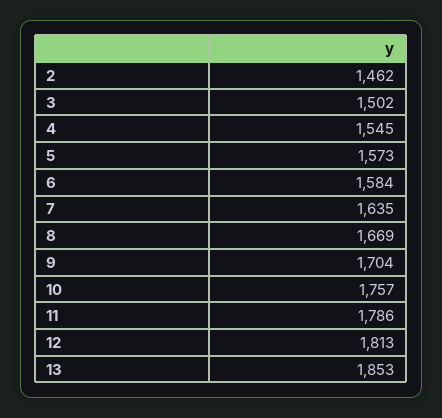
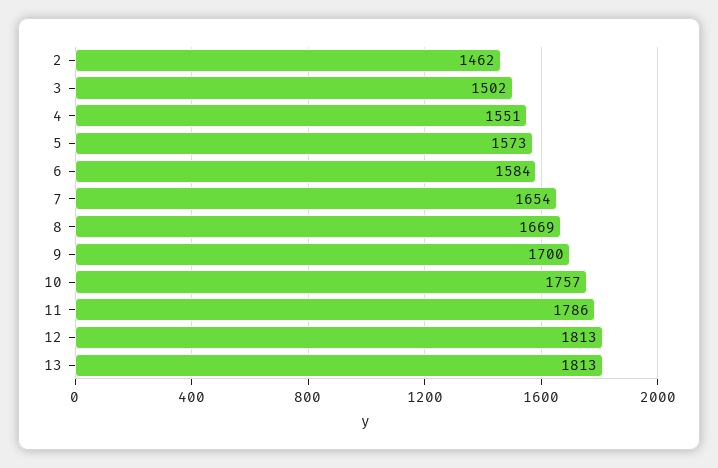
  {
    "2": 1462,
    "3": 1502,
-   "4": 1545,
+   "4": 1551,
    "5": 1573,
    "6": 1584,
-   "7": 1635,
+   "7": 1654,
    "8": 1669,
-   "9": 1704,
+   "9": 1700,
    "10": 1757,
    "11": 1786,
    "12": 1813,
-   "13": 1853
+   "13": 1813
  }

